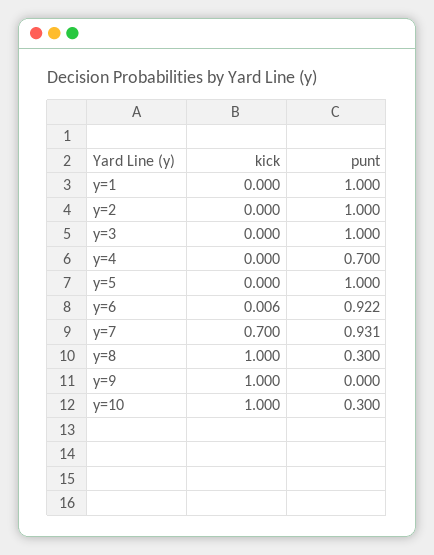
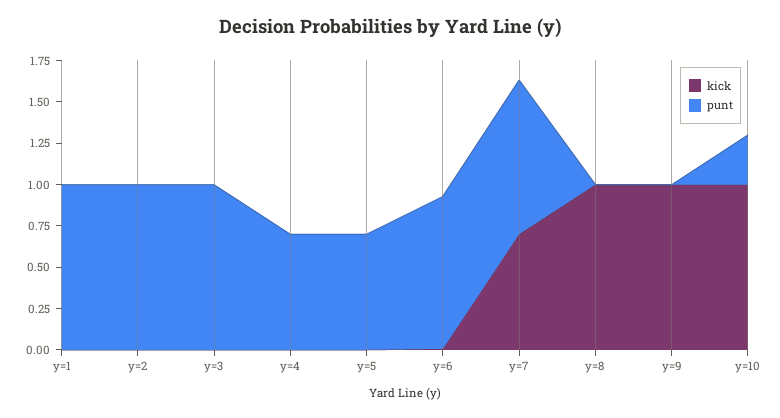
  {
    "kick": {
      "y=1": 0,
      "y=2": 0,
      "y=3": 0,
      "y=4": 0,
      "y=5": 0,
      "y=6": 0.006,
      "y=7": 0.7,
      "y=8": 1,
      "y=9": 1,
      "y=10": 1
    },
    "punt": {
      "y=1": 1,
      "y=2": 1,
      "y=3": 1,
      "y=4": 0.7,
-     "y=5": 1,
+     "y=5": 0.7,
      "y=6": 0.922,
      "y=7": 0.931,
-     "y=8": 0.3,
+     "y=8": 0,
      "y=9": 0,
      "y=10": 0.3
    }
  }

